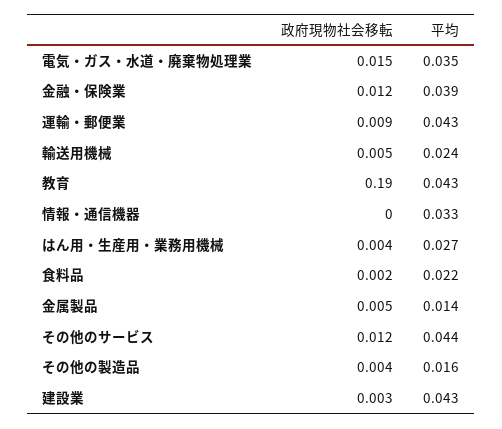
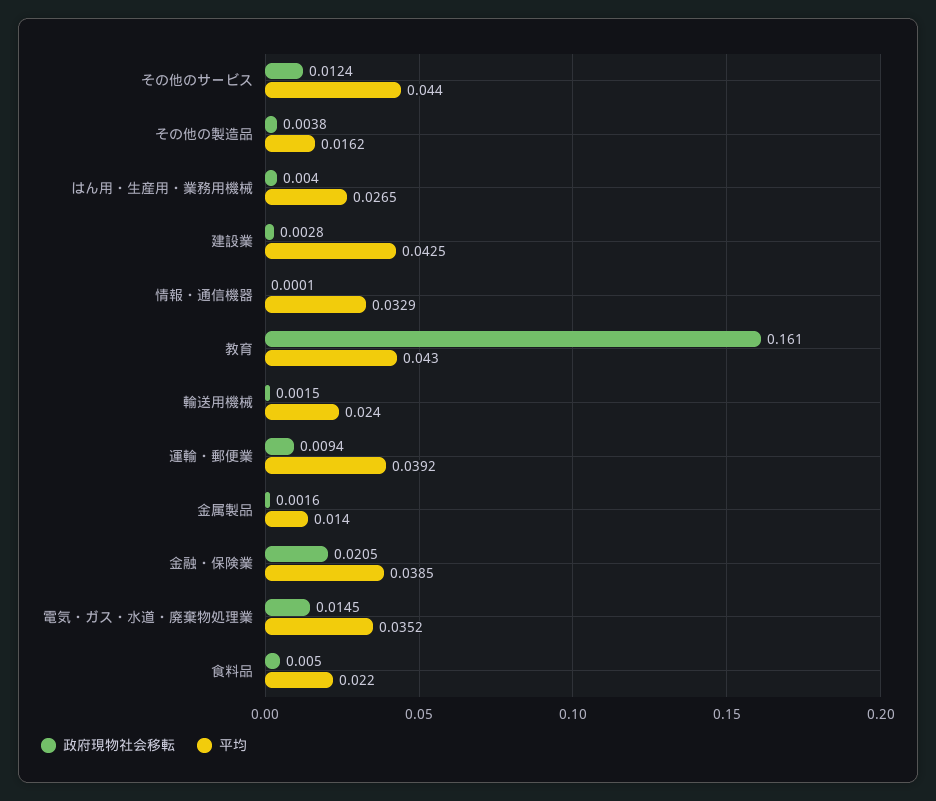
  {
    "政府現物社会移転": {
      "電気・ガス・水道・廃棄物処理業": 0.0145,
-     "金融・保険業": 0.012,
+     "金融・保険業": 0.0205,
      "運輸・郵便業": 0.0094,
-     "輸送用機械": 0.005,
+     "輸送用機械": 0.0015,
-     "教育": 0.19,
+     "教育": 0.161,
      "情報・通信機器": 0.0001,
      "はん用・生産用・業務用機械": 0.004,
-     "食料品": 0.002,
+     "食料品": 0.005,
-     "金属製品": 0.005,
+     "金属製品": 0.0016,
      "その他のサービス": 0.0124,
      "その他の製造品": 0.0038,
      "建設業": 0.0028
    },
    "平均": {
      "電気・ガス・水道・廃棄物処理業": 0.0352,
      "金融・保険業": 0.0385,
-     "運輸・郵便業": 0.043,
+     "運輸・郵便業": 0.0392,
      "輸送用機械": 0.024,
      "教育": 0.043,
      "情報・通信機器": 0.0329,
      "はん用・生産用・業務用機械": 0.0265,
      "食料品": 0.022,
      "金属製品": 0.014,
      "その他のサービス": 0.044,
      "その他の製造品": 0.0162,
      "建設業": 0.0425
    }
  }

